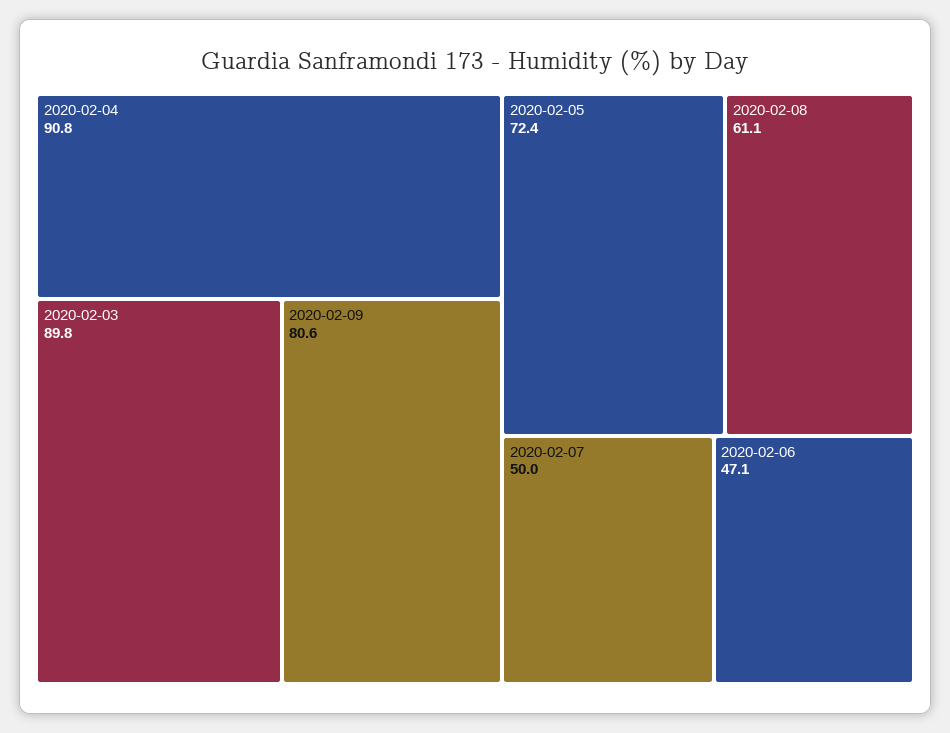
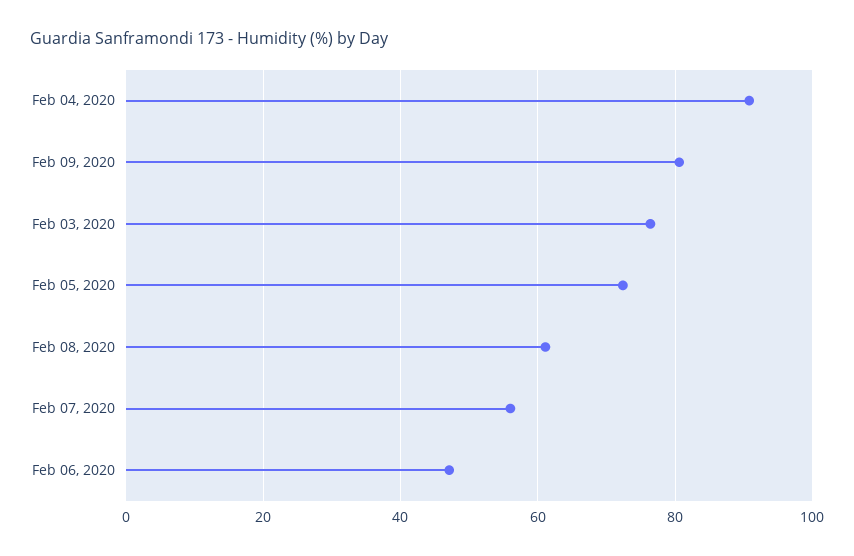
  {
    "2020-02-04": 90.8,
-   "2020-02-03": 89.8,
+   "2020-02-03": 76,
    "2020-02-09": 80.6,
    "2020-02-05": 72.4,
    "2020-02-08": 61.1,
-   "2020-02-07": 50,
+   "2020-02-07": 56,
    "2020-02-06": 47.1
  }

